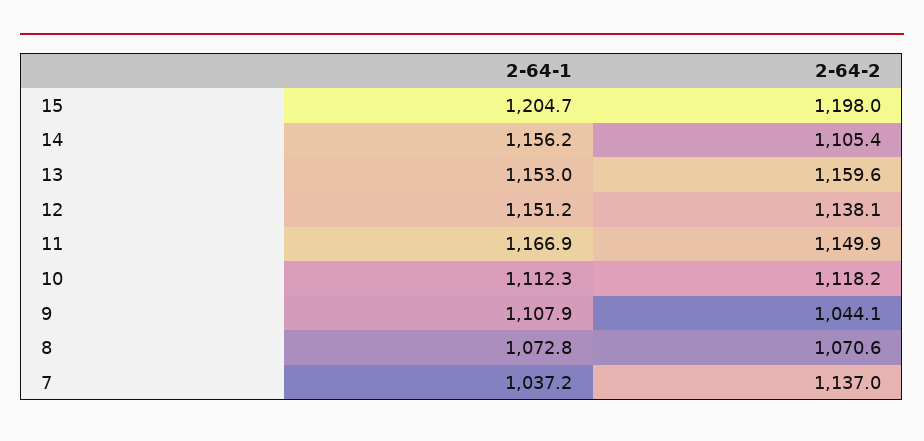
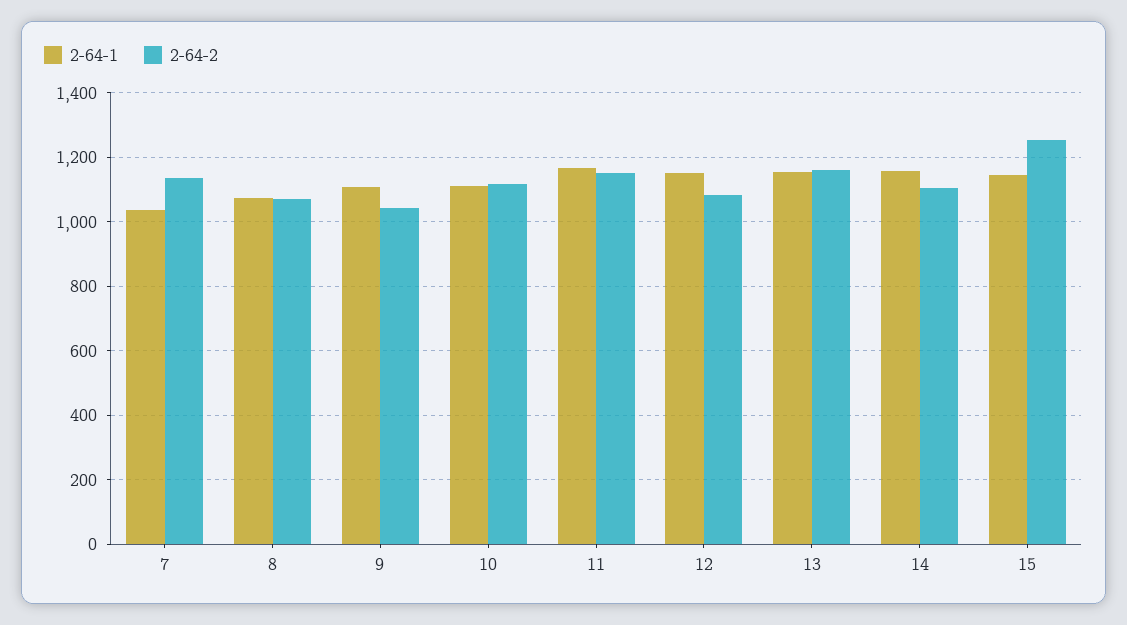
  {
    "2-64-1": {
-     "15": 1204.7,
+     "15": 1140,
      "14": 1156.2,
      "13": 1153,
      "12": 1151.2,
      "11": 1166.9,
      "10": 1112.3,
      "9": 1107.9,
      "8": 1072.8,
      "7": 1037.2
    },
    "2-64-2": {
-     "15": 1198,
+     "15": 1260,
      "14": 1105.4,
      "13": 1159.6,
-     "12": 1138.1,
+     "12": 1080,
      "11": 1149.9,
      "10": 1118.2,
      "9": 1044.1,
      "8": 1070.6,
      "7": 1137
    }
  }

